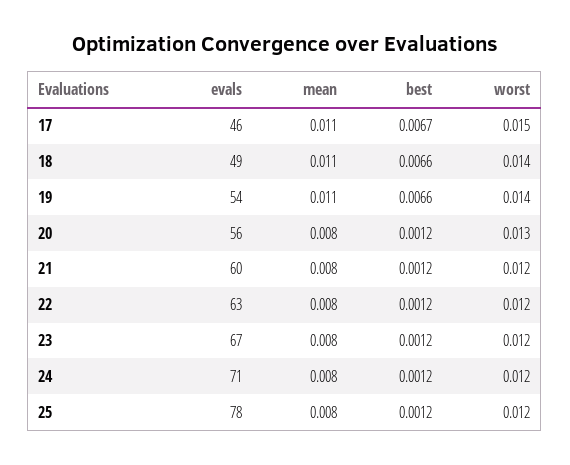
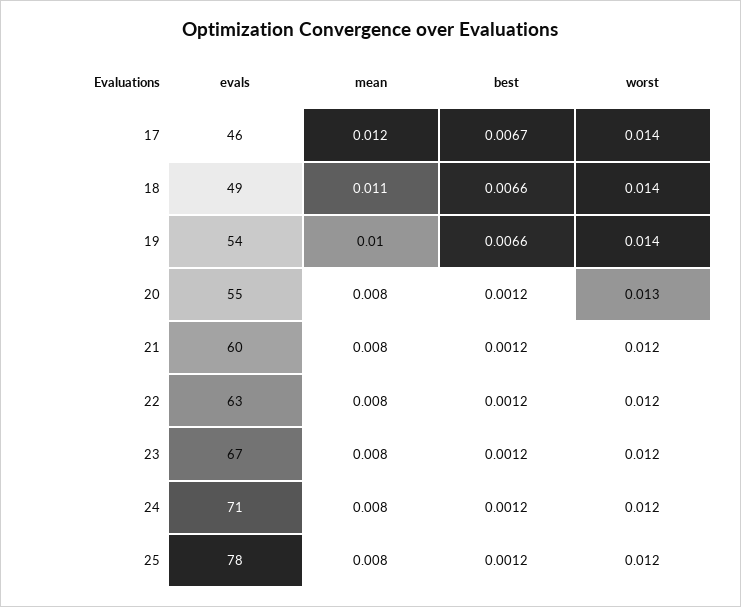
  {
    "evals": {
      "17": 46,
      "18": 49,
      "19": 54,
-     "20": 56,
+     "20": 55,
      "21": 60,
      "22": 63,
      "23": 67,
      "24": 71,
      "25": 78
    },
    "mean": {
-     "17": 0.011,
+     "17": 0.012,
      "18": 0.011,
-     "19": 0.011,
+     "19": 0.01,
      "20": 0.008,
      "21": 0.008,
      "22": 0.008,
      "23": 0.008,
      "24": 0.008,
      "25": 0.008
    },
    "best": {
      "17": 0.0067,
      "18": 0.0066,
      "19": 0.0066,
      "20": 0.0012,
      "21": 0.0012,
      "22": 0.0012,
      "23": 0.0012,
      "24": 0.0012,
      "25": 0.0012
    },
    "worst": {
-     "17": 0.015,
+     "17": 0.014,
      "18": 0.014,
      "19": 0.014,
      "20": 0.013,
      "21": 0.012,
      "22": 0.012,
      "23": 0.012,
      "24": 0.012,
      "25": 0.012
    }
  }

